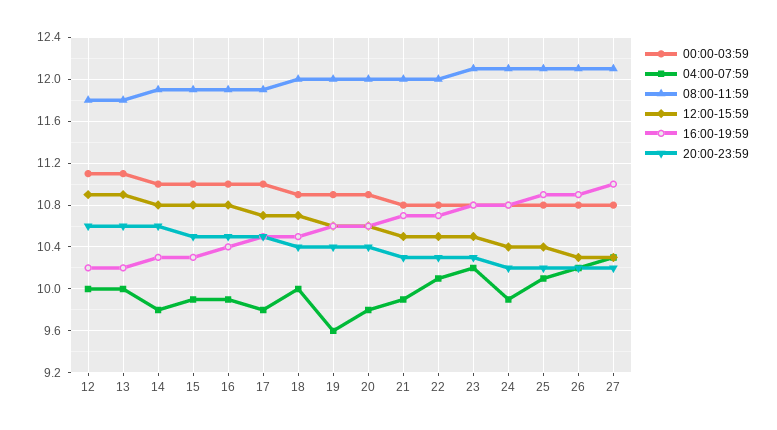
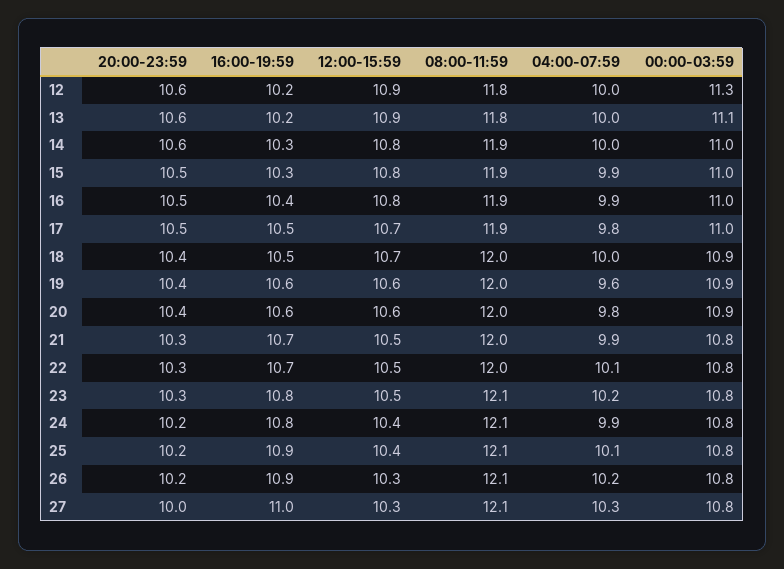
  {
    "00:00-03:59": {
-     "12": 11.1,
+     "12": 11.3,
      "13": 11.1,
      "14": 11,
      "15": 11,
      "16": 11,
      "17": 11,
      "18": 10.9,
      "19": 10.9,
      "20": 10.9,
      "21": 10.8,
      "22": 10.8,
      "23": 10.8,
      "24": 10.8,
      "25": 10.8,
      "26": 10.8,
      "27": 10.8
    },
    "04:00-07:59": {
      "12": 10,
      "13": 10,
-     "14": 9.8,
+     "14": 10,
      "15": 9.9,
      "16": 9.9,
      "17": 9.8,
      "18": 10,
      "19": 9.6,
      "20": 9.8,
      "21": 9.9,
      "22": 10.1,
      "23": 10.2,
      "24": 9.9,
      "25": 10.1,
      "26": 10.2,
      "27": 10.3
    },
    "08:00-11:59": {
      "12": 11.8,
      "13": 11.8,
      "14": 11.9,
      "15": 11.9,
      "16": 11.9,
      "17": 11.9,
      "18": 12,
      "19": 12,
      "20": 12,
      "21": 12,
      "22": 12,
      "23": 12.1,
      "24": 12.1,
      "25": 12.1,
      "26": 12.1,
      "27": 12.1
    },
    "12:00-15:59": {
      "12": 10.9,
      "13": 10.9,
      "14": 10.8,
      "15": 10.8,
      "16": 10.8,
      "17": 10.7,
      "18": 10.7,
      "19": 10.6,
      "20": 10.6,
      "21": 10.5,
      "22": 10.5,
      "23": 10.5,
      "24": 10.4,
      "25": 10.4,
      "26": 10.3,
      "27": 10.3
    },
    "16:00-19:59": {
      "12": 10.2,
      "13": 10.2,
      "14": 10.3,
      "15": 10.3,
      "16": 10.4,
      "17": 10.5,
      "18": 10.5,
      "19": 10.6,
      "20": 10.6,
      "21": 10.7,
      "22": 10.7,
      "23": 10.8,
      "24": 10.8,
      "25": 10.9,
      "26": 10.9,
      "27": 11
    },
    "20:00-23:59": {
      "12": 10.6,
      "13": 10.6,
      "14": 10.6,
      "15": 10.5,
      "16": 10.5,
      "17": 10.5,
      "18": 10.4,
      "19": 10.4,
      "20": 10.4,
      "21": 10.3,
      "22": 10.3,
      "23": 10.3,
      "24": 10.2,
      "25": 10.2,
      "26": 10.2,
-     "27": 10.2
+     "27": 10
    }
  }

